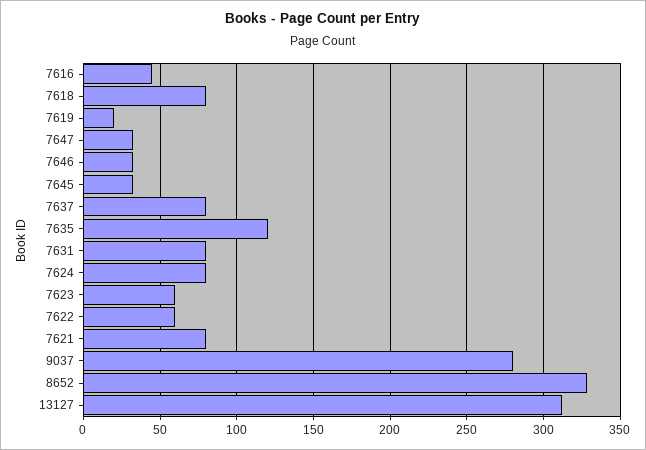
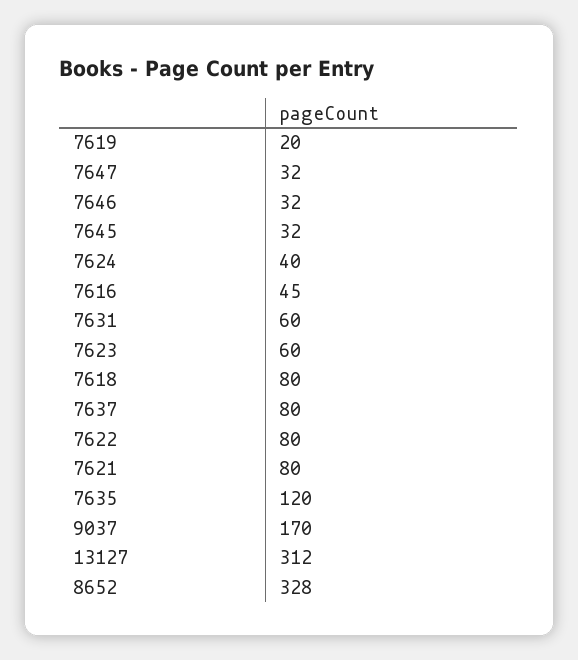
  {
    "7616": 45,
    "7618": 80,
    "7619": 20,
    "7647": 32,
    "7646": 32,
    "7645": 32,
    "7637": 80,
    "7635": 120,
-   "7631": 80,
+   "7631": 60,
-   "7624": 80,
+   "7624": 40,
    "7623": 60,
-   "7622": 60,
+   "7622": 80,
    "7621": 80,
-   "9037": 280,
+   "9037": 170,
    "8652": 328,
    "13127": 312
  }

